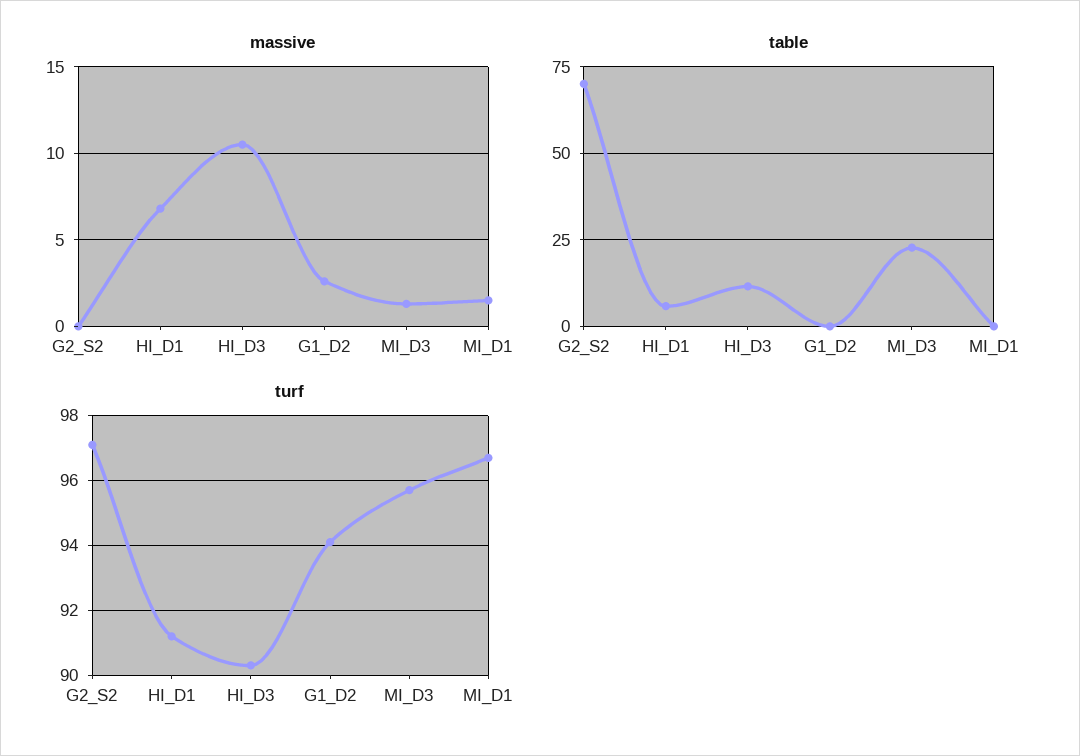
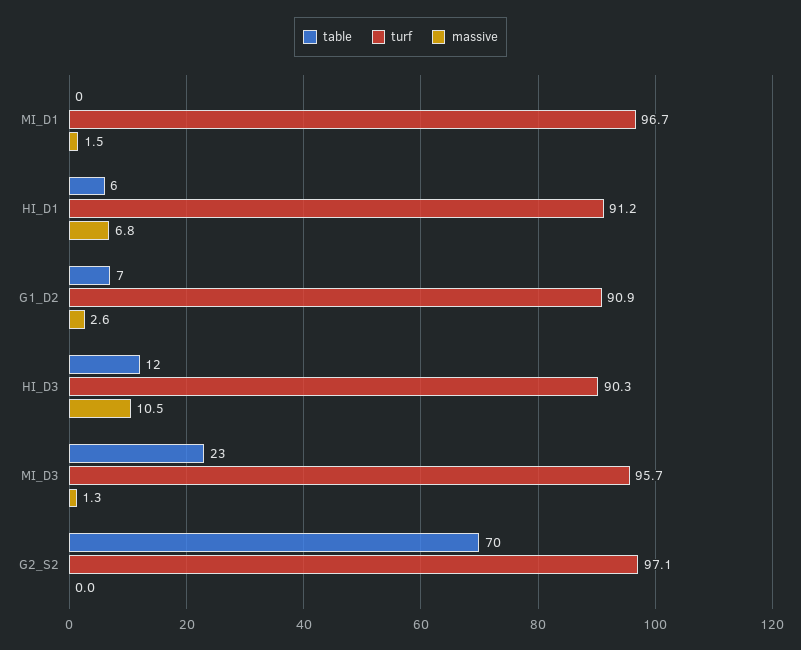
  {
    "massive": {
      "G2_S2": 0,
      "HI_D1": 6.8,
      "HI_D3": 10.5,
      "G1_D2": 2.6,
      "MI_D3": 1.3,
      "MI_D1": 1.5
    },
    "table": {
      "G2_S2": 70,
      "HI_D1": 6,
      "HI_D3": 12,
-     "G1_D2": 0,
+     "G1_D2": 7,
      "MI_D3": 23,
      "MI_D1": 0
    },
    "turf": {
      "G2_S2": 97.1,
      "HI_D1": 91.2,
      "HI_D3": 90.3,
-     "G1_D2": 94,
+     "G1_D2": 90.9,
      "MI_D3": 95.7,
      "MI_D1": 96.7
    }
  }

